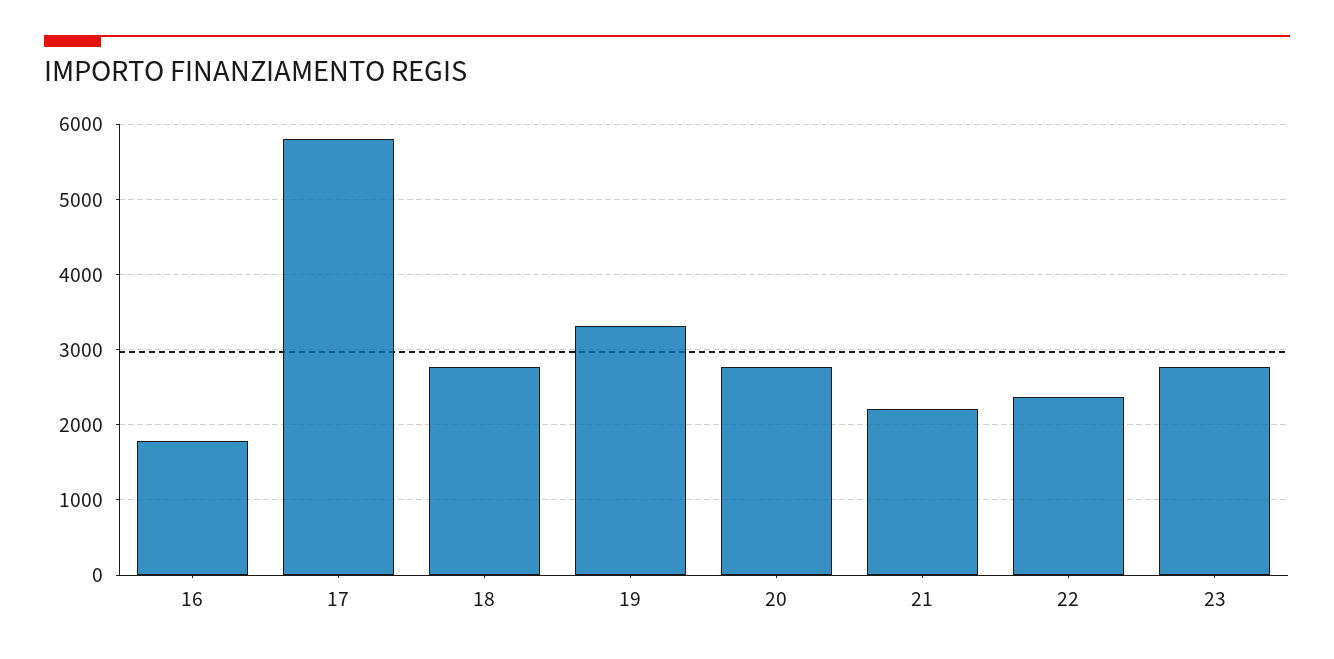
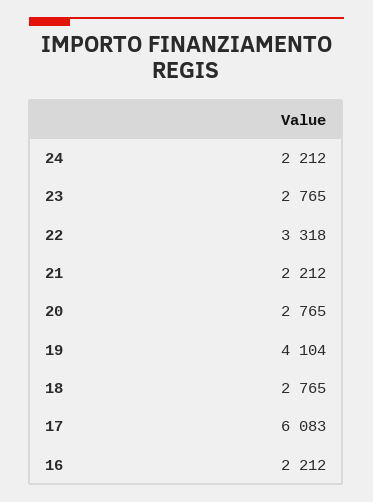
  {
-   "16": 1800,
+   "16": 2212,
-   "17": 5800,
+   "17": 6083,
    "18": 2765,
-   "19": 3300,
+   "19": 4104,
    "20": 2765,
    "21": 2212,
-   "22": 2400,
+   "22": 3318,
-   "23": 2765
+   "23": 2765,
+   "24": 2212
  }

